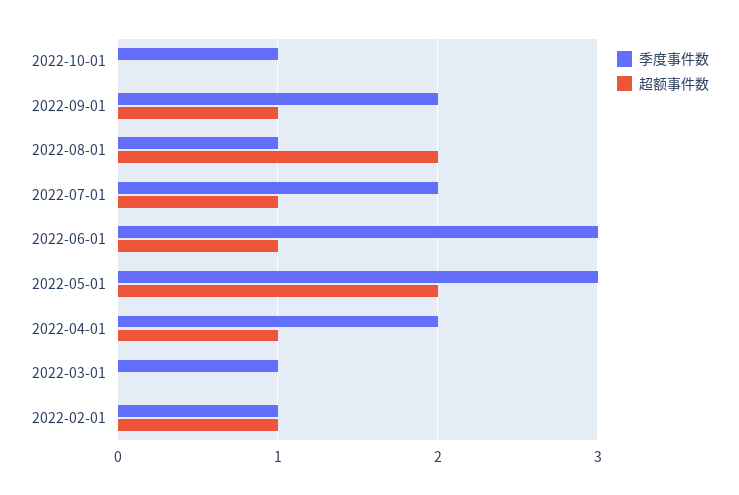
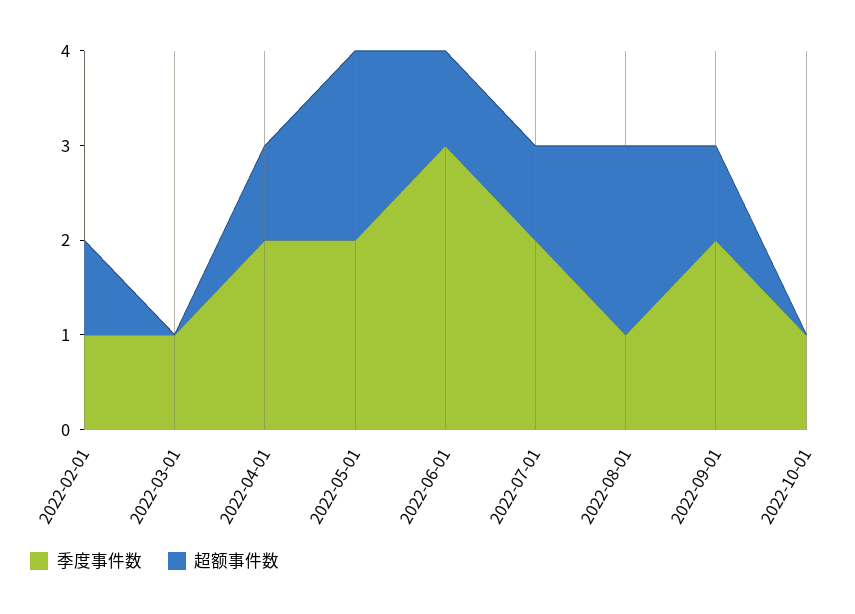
  {
    "季度事件数": {
      "2022-10-01": 1,
      "2022-09-01": 2,
      "2022-08-01": 1,
      "2022-07-01": 2,
      "2022-06-01": 3,
-     "2022-05-01": 3,
+     "2022-05-01": 2,
      "2022-04-01": 2,
      "2022-03-01": 1,
      "2022-02-01": 1
    },
    "超额事件数": {
      "2022-10-01": 0,
      "2022-09-01": 1,
      "2022-08-01": 2,
      "2022-07-01": 1,
      "2022-06-01": 1,
      "2022-05-01": 2,
      "2022-04-01": 1,
      "2022-03-01": 0,
      "2022-02-01": 1
    }
  }

